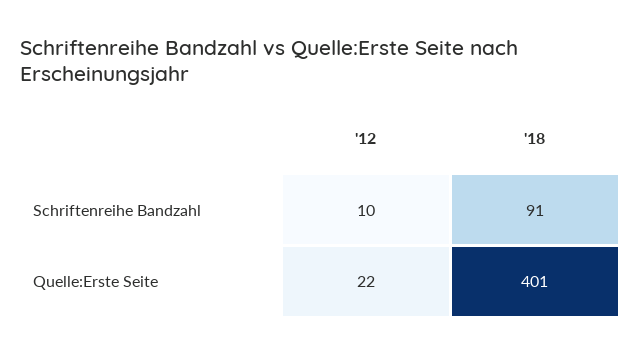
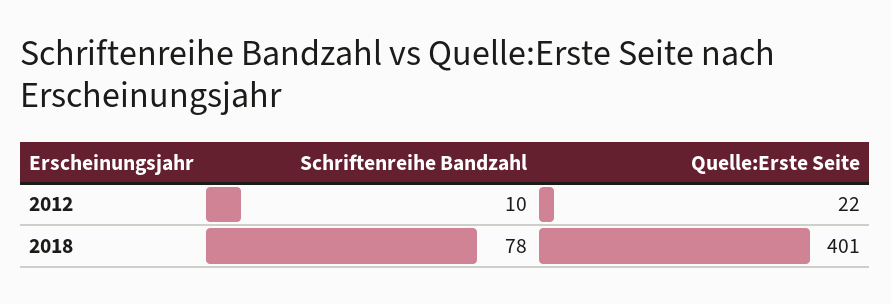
  {
    "'12": {
      "Schriftenreihe Bandzahl": 10,
      "Quelle:Erste Seite": 22
    },
    "'18": {
-     "Schriftenreihe Bandzahl": 91,
+     "Schriftenreihe Bandzahl": 78,
      "Quelle:Erste Seite": 401
    }
  }

